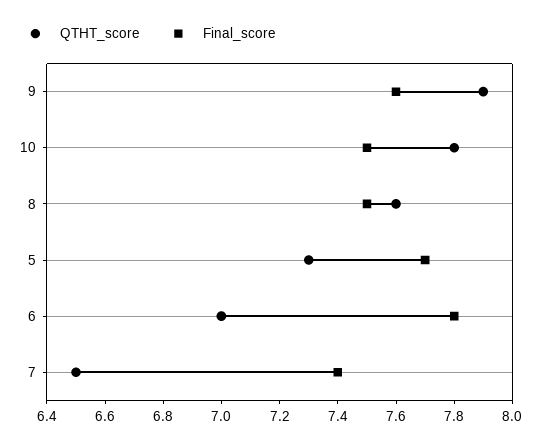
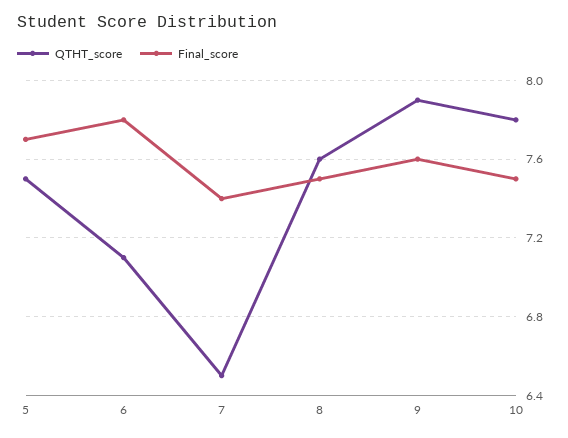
  {
    "QTHT_score": {
      "9": 7.9,
      "10": 7.8,
      "8": 7.6,
-     "5": 7.3,
+     "5": 7.5,
-     "6": 7,
+     "6": 7.1,
      "7": 6.5
    },
    "Final_score": {
      "9": 7.6,
      "10": 7.5,
      "8": 7.5,
      "5": 7.7,
      "6": 7.8,
      "7": 7.4
    }
  }

